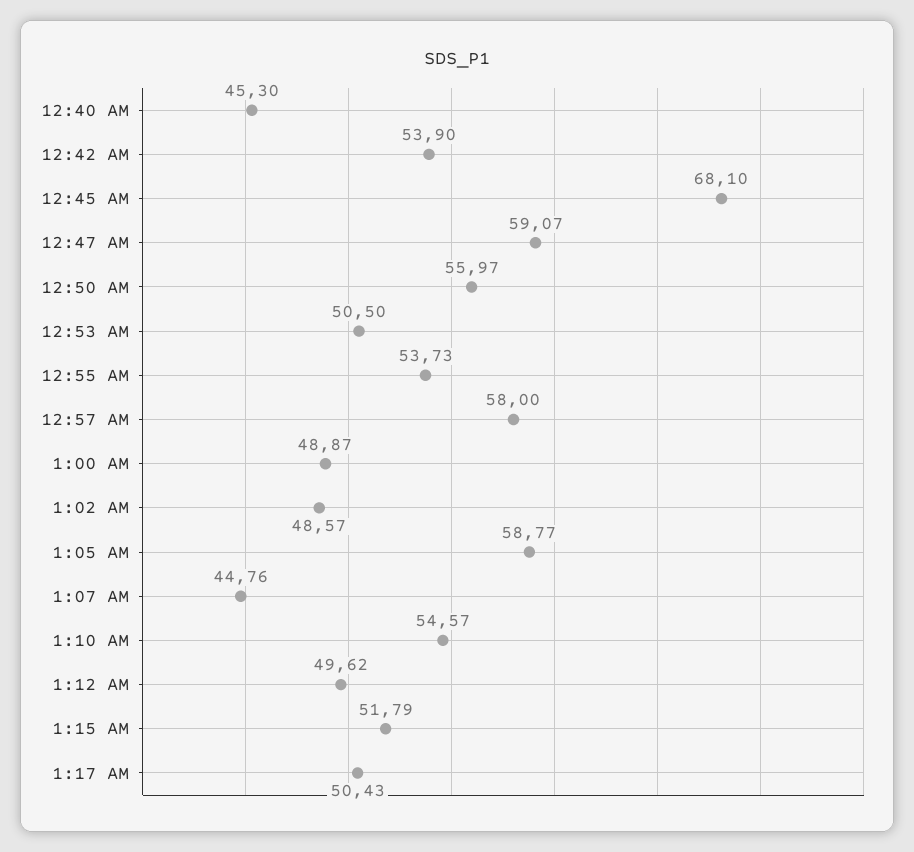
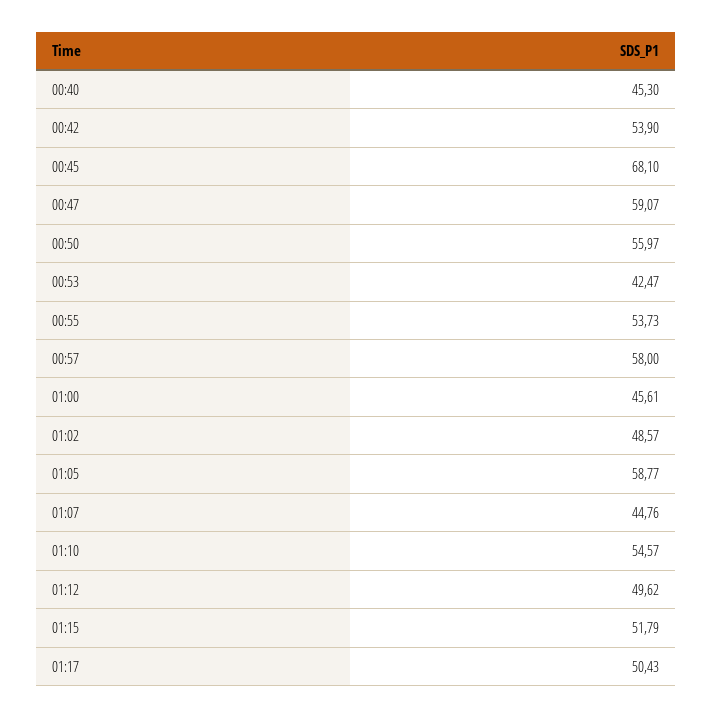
  {
    "12:40 AM": 45.3,
    "12:42 AM": 53.9,
    "12:45 AM": 68.1,
    "12:47 AM": 59.07,
    "12:50 AM": 55.97,
-   "12:53 AM": 50.5,
+   "12:53 AM": 42.47,
    "12:55 AM": 53.73,
    "12:57 AM": 58,
-   "1:00 AM": 48.87,
+   "1:00 AM": 45.61,
    "1:02 AM": 48.57,
    "1:05 AM": 58.77,
    "1:07 AM": 44.76,
    "1:10 AM": 54.57,
    "1:12 AM": 49.62,
    "1:15 AM": 51.79,
    "1:17 AM": 50.43
  }

